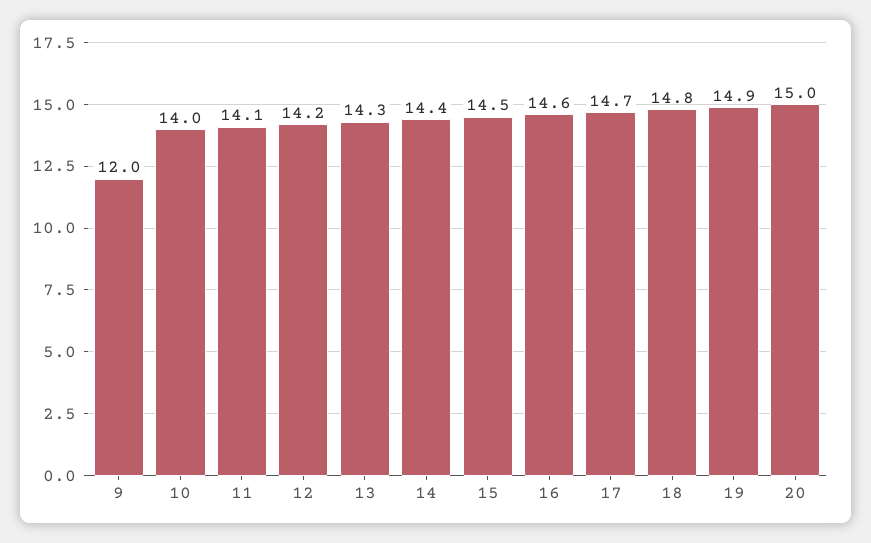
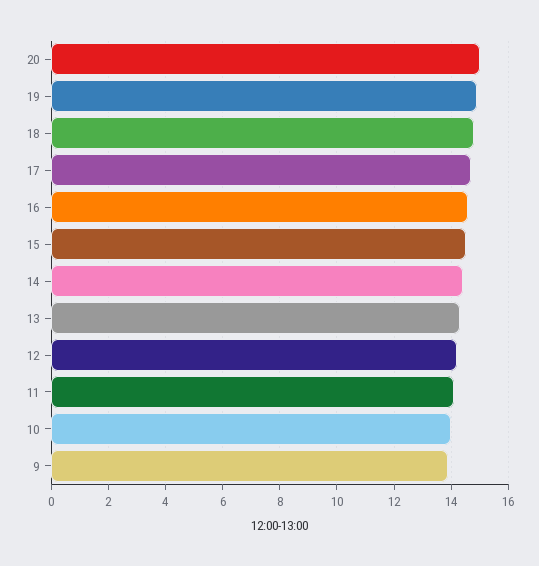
  {
-   "9": 12,
+   "9": 14,
    "10": 14,
    "11": 14.1,
    "12": 14.2,
    "13": 14.3,
    "14": 14.4,
    "15": 14.5,
    "16": 14.6,
    "17": 14.7,
    "18": 14.8,
    "19": 14.9,
    "20": 15
  }

